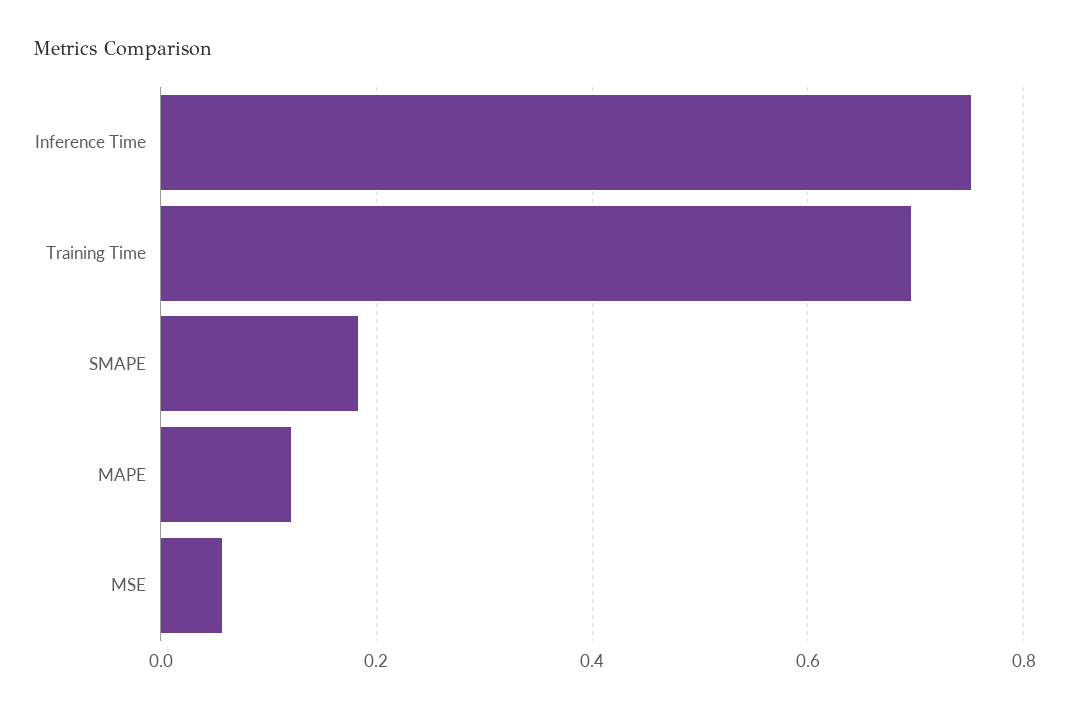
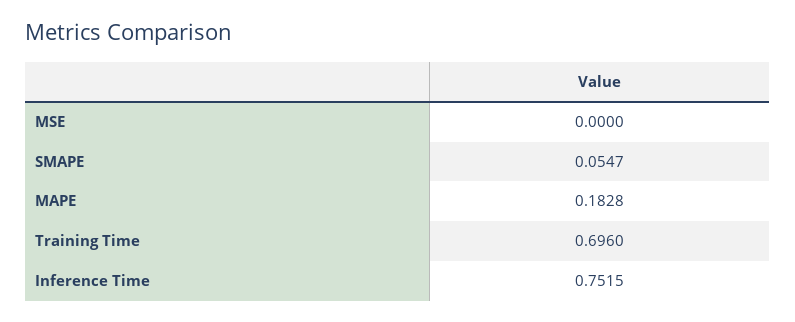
  {
    "Inference Time": 0.7515,
    "Training Time": 0.696,
-   "SMAPE": 0.18,
+   "SMAPE": 0.0547,
-   "MAPE": 0.12,
+   "MAPE": 0.1828,
-   "MSE": 0.06
+   "MSE": 0
  }

